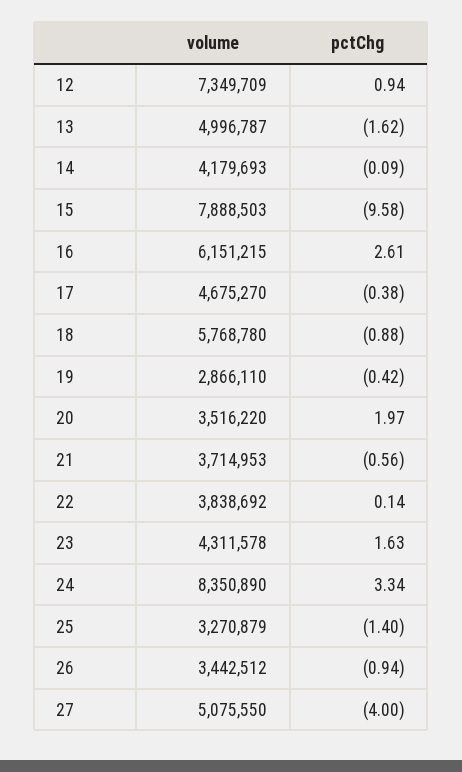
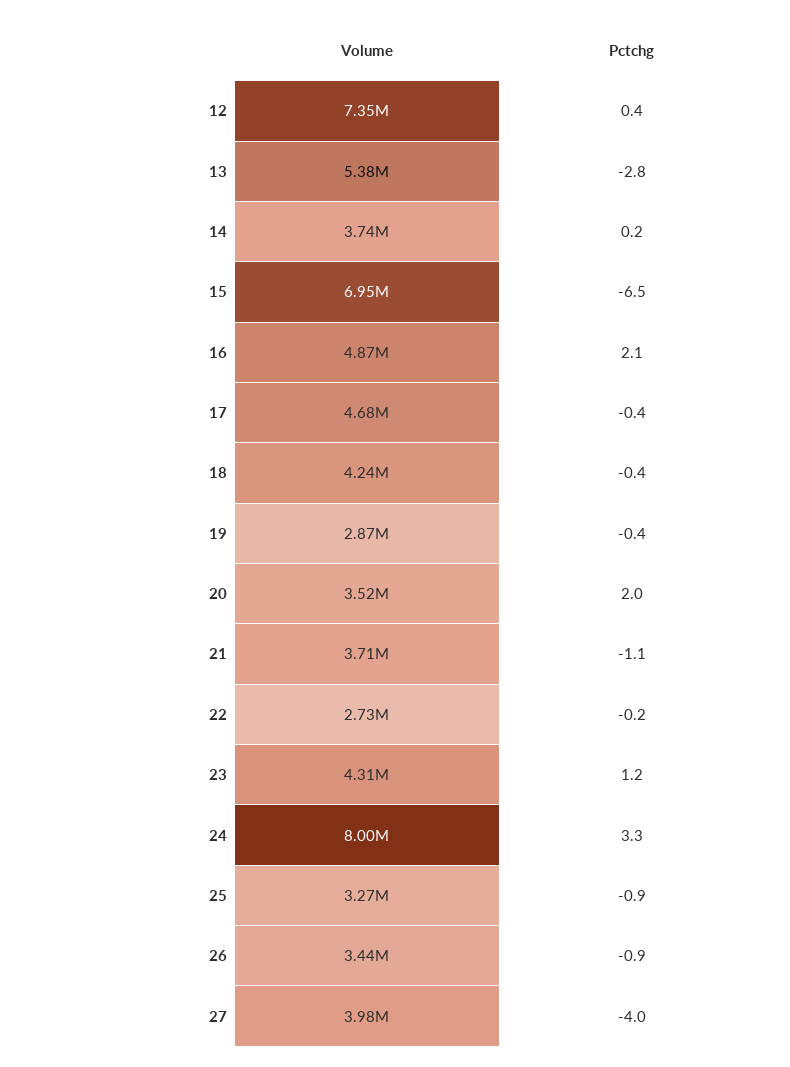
  {
    "volume": {
      "12": 7349709,
-     "13": 4996787,
+     "13": 5380000,
-     "14": 4179693,
+     "14": 3740000,
-     "15": 7888503,
+     "15": 6950000,
-     "16": 6151215,
+     "16": 4870000,
      "17": 4675270,
-     "18": 5768780,
+     "18": 4240000,
      "19": 2866110,
      "20": 3516220,
      "21": 3714953,
-     "22": 3838692,
+     "22": 2730000,
      "23": 4311578,
-     "24": 8350890,
+     "24": 8000000,
      "25": 3270879,
      "26": 3442512,
-     "27": 5075550
+     "27": 3980000
    },
    "pctChg": {
-     "12": 0.94,
+     "12": 0.4,
-     "13": -1.62,
+     "13": -2.8,
-     "14": -0.09,
+     "14": 0.2,
-     "15": -9.58,
+     "15": -6.5,
-     "16": 2.61,
+     "16": 2.1,
      "17": -0.38,
-     "18": -0.88,
+     "18": -0.4,
      "19": -0.42,
      "20": 1.97,
-     "21": -0.56,
+     "21": -1.1,
-     "22": 0.14,
+     "22": -0.2,
-     "23": 1.63,
+     "23": 1.2,
      "24": 3.34,
-     "25": -1.4,
+     "25": -0.9,
      "26": -0.94,
      "27": -4
    }
  }

